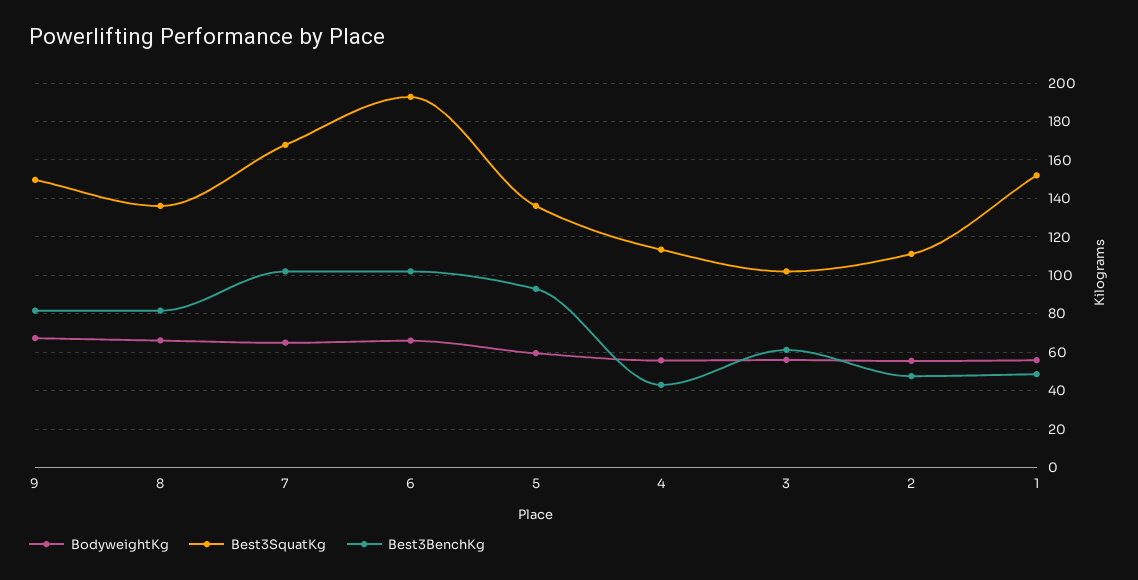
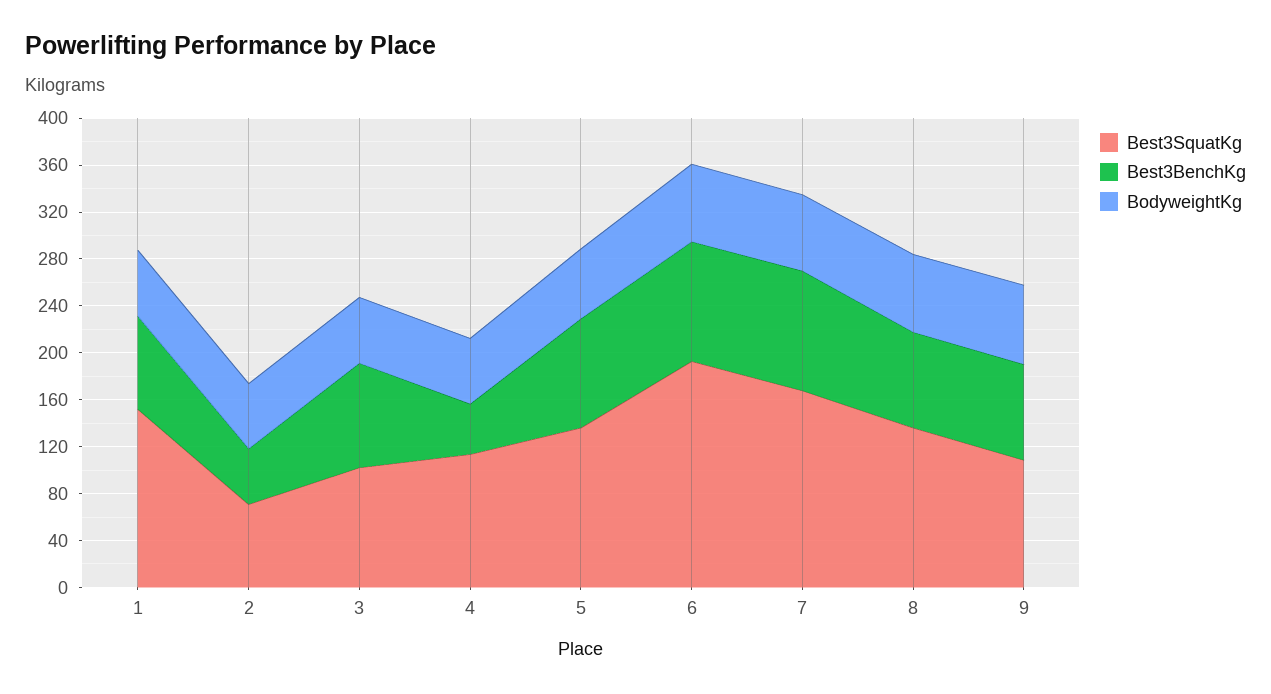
  {
    "BodyweightKg": {
      "9": 65,
      "8": 65,
      "7": 65,
      "6": 65,
      "5": 60,
      "4": 55,
      "3": 55,
      "2": 55,
      "1": 55
    },
    "Best3SquatKg": {
-     "9": 150,
+     "9": 110,
      "8": 135,
      "7": 170,
      "6": 195,
      "5": 135,
      "4": 115,
      "3": 100,
-     "2": 110,
+     "2": 70,
      "1": 150
    },
    "Best3BenchKg": {
      "9": 80,
      "8": 80,
      "7": 100,
      "6": 100,
      "5": 95,
      "4": 45,
-     "3": 60,
+     "3": 90,
      "2": 50,
-     "1": 50
+     "1": 80
    }
  }

